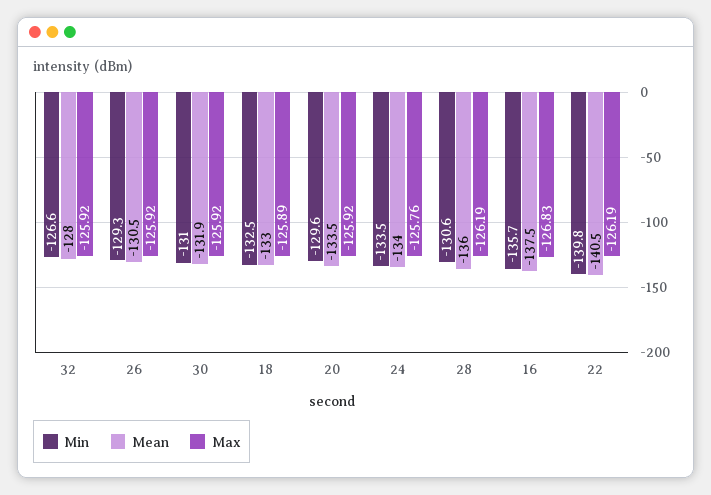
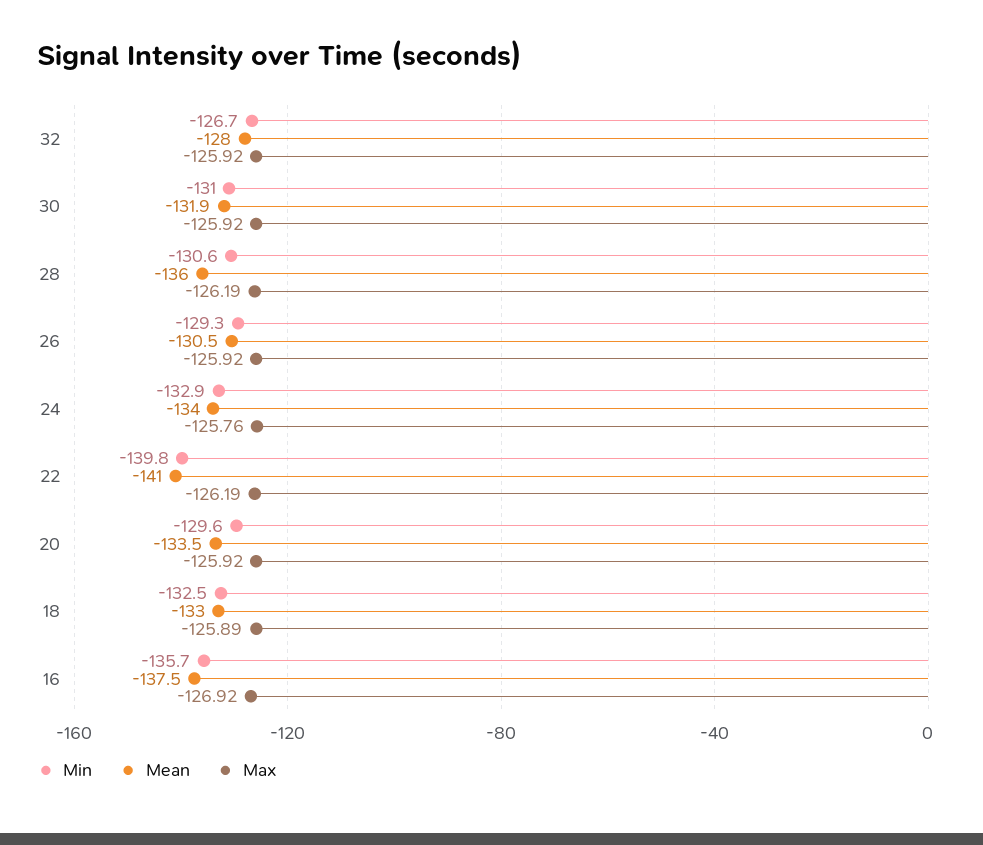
  {
    "Min": {
-     "32": -126.6,
+     "32": -126.7,
      "26": -129.3,
      "30": -131,
      "18": -132.5,
      "20": -129.6,
-     "24": -133.5,
+     "24": -132.9,
      "28": -130.6,
      "16": -135.7,
      "22": -139.8
    },
    "Mean": {
      "32": -128,
      "26": -130.5,
      "30": -131.9,
      "18": -133,
      "20": -133.5,
      "24": -134,
      "28": -136,
      "16": -137.5,
-     "22": -140.5
+     "22": -141
    },
    "Max": {
      "32": -125.92,
      "26": -125.92,
      "30": -125.92,
      "18": -125.89,
      "20": -125.92,
      "24": -125.76,
      "28": -126.19,
-     "16": -126.83,
+     "16": -126.92,
      "22": -126.19
    }
  }

